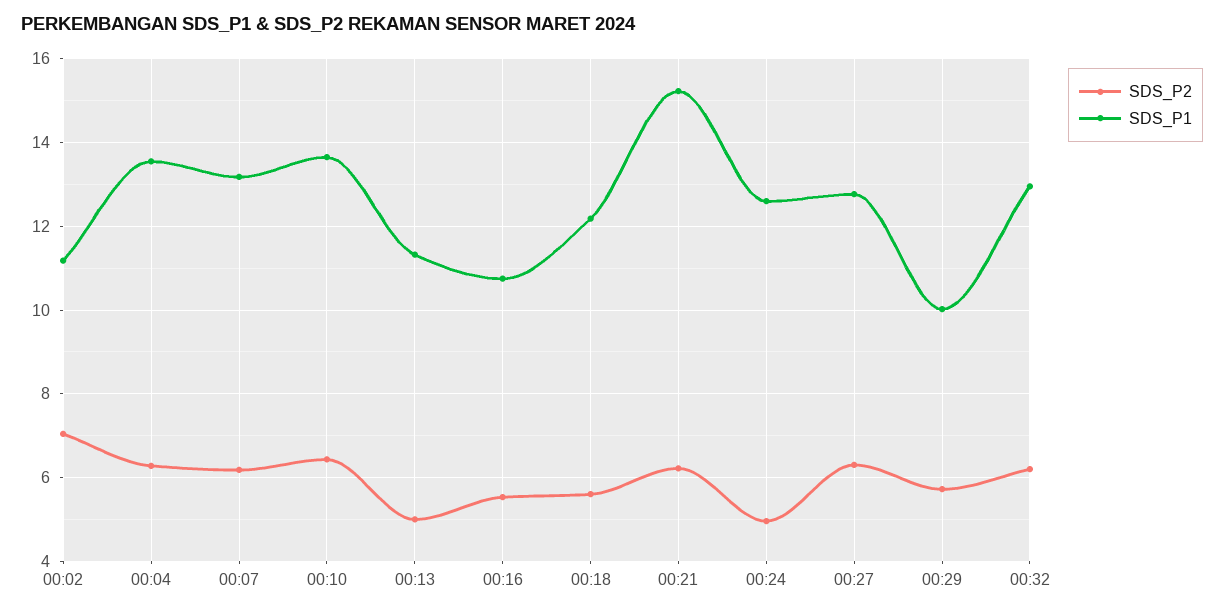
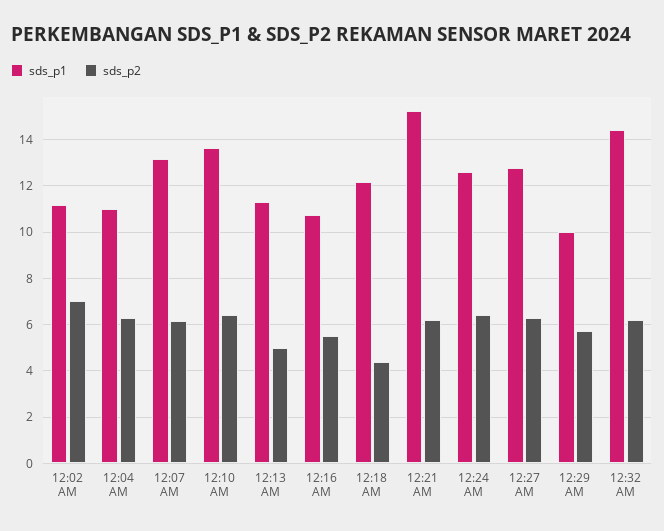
  {
    "SDS_P2": {
      "00:02": 7,
      "00:04": 6.2,
      "00:07": 6.2,
      "00:10": 6.4,
      "00:13": 5,
      "00:16": 5.6,
-     "00:18": 5.6,
+     "00:18": 4.5,
      "00:21": 6.2,
-     "00:24": 5,
+     "00:24": 6.5,
      "00:27": 6.4,
      "00:29": 5.8,
      "00:32": 6.2
    },
    "SDS_P1": {
      "00:02": 11.2,
-     "00:04": 13.6,
+     "00:04": 11,
      "00:07": 13.2,
      "00:10": 13.6,
      "00:13": 11.4,
      "00:16": 10.8,
      "00:18": 12.2,
      "00:21": 15.2,
      "00:24": 12.6,
      "00:27": 12.8,
      "00:29": 10,
-     "00:32": 13
+     "00:32": 14.5
    }
  }

